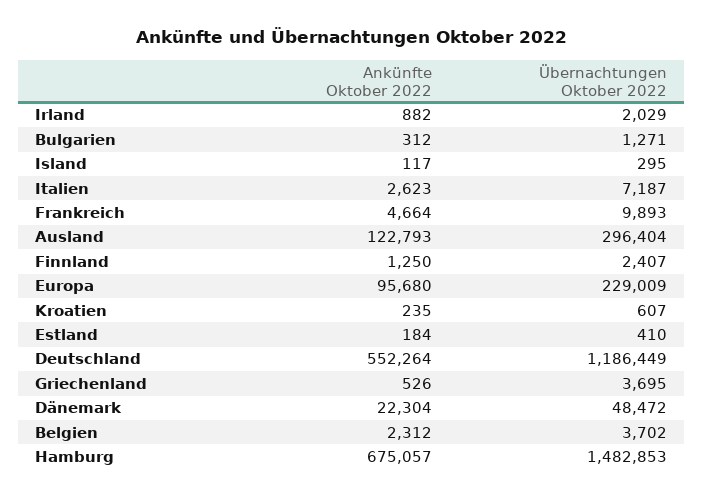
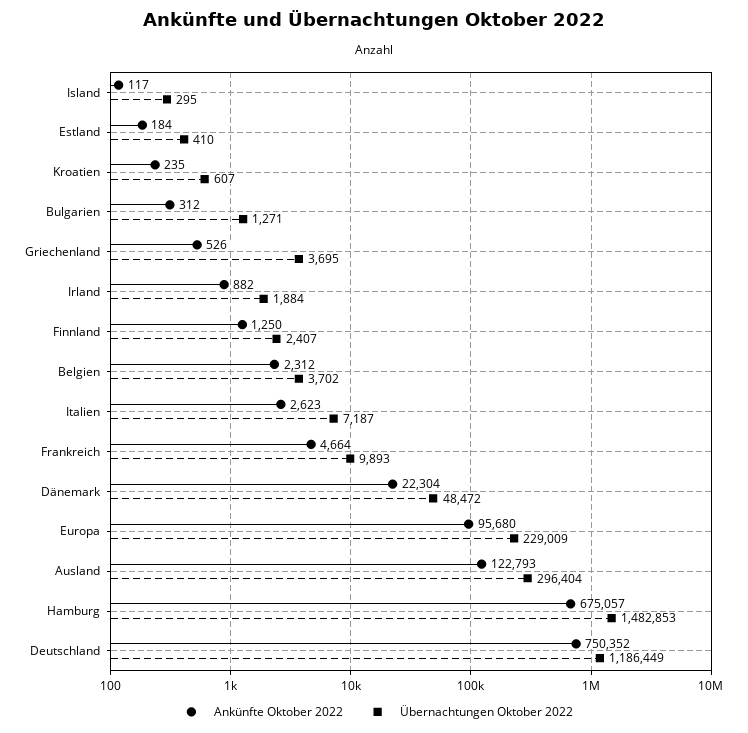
  {
    "Ankünfte Oktober 2022": {
      "Irland": 882,
      "Bulgarien": 312,
      "Island": 117,
      "Italien": 2623,
      "Frankreich": 4664,
      "Ausland": 122793,
      "Finnland": 1250,
      "Europa": 95680,
      "Kroatien": 235,
      "Estland": 184,
-     "Deutschland": 552264,
+     "Deutschland": 750352,
      "Griechenland": 526,
      "Dänemark": 22304,
      "Belgien": 2312,
      "Hamburg": 675057
    },
    "Übernachtungen Oktober 2022": {
-     "Irland": 2029,
+     "Irland": 1884,
      "Bulgarien": 1271,
      "Island": 295,
      "Italien": 7187,
      "Frankreich": 9893,
      "Ausland": 296404,
      "Finnland": 2407,
      "Europa": 229009,
      "Kroatien": 607,
      "Estland": 410,
      "Deutschland": 1186449,
      "Griechenland": 3695,
      "Dänemark": 48472,
      "Belgien": 3702,
      "Hamburg": 1482853
    }
  }

